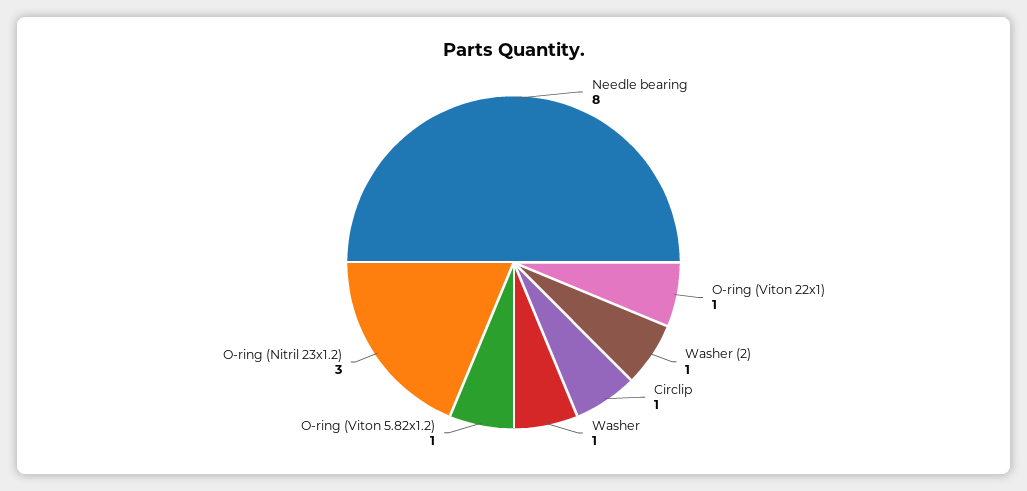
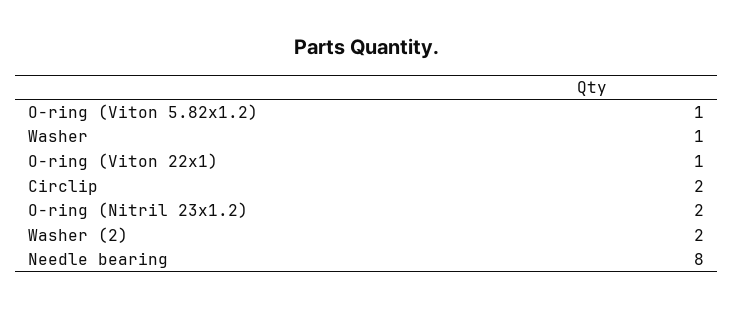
  {
    "Needle bearing": 8,
    "O-ring (Viton 22x1)": 1,
-   "Washer (2)": 1,
+   "Washer (2)": 2,
-   "Circlip": 1,
+   "Circlip": 2,
    "Washer": 1,
    "O-ring (Viton 5.82x1.2)": 1,
-   "O-ring (Nitril 23x1.2)": 3
+   "O-ring (Nitril 23x1.2)": 2
  }

